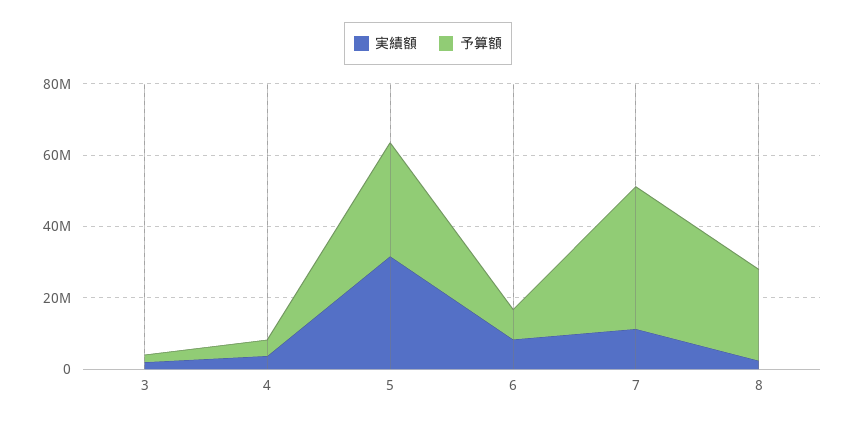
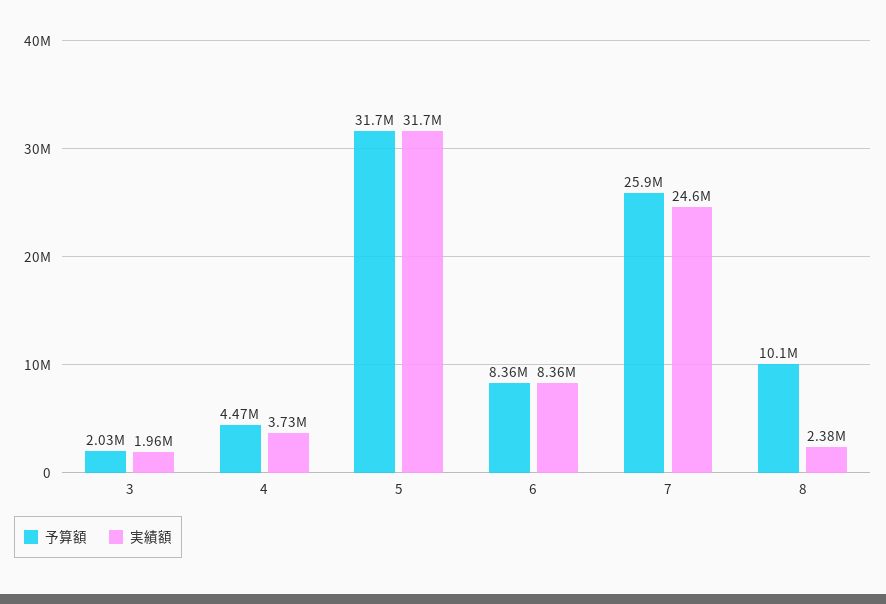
  {
    "実績額": {
      "3": 1960000,
      "4": 3730000,
      "5": 31700000,
      "6": 8360000,
-     "7": 10000000,
+     "7": 24600000,
      "8": 2380000
    },
    "予算額": {
      "3": 2030000,
      "4": 4470000,
      "5": 31700000,
      "6": 8360000,
-     "7": 40000000,
+     "7": 25900000,
-     "8": 25000000
+     "8": 10100000
    }
  }

